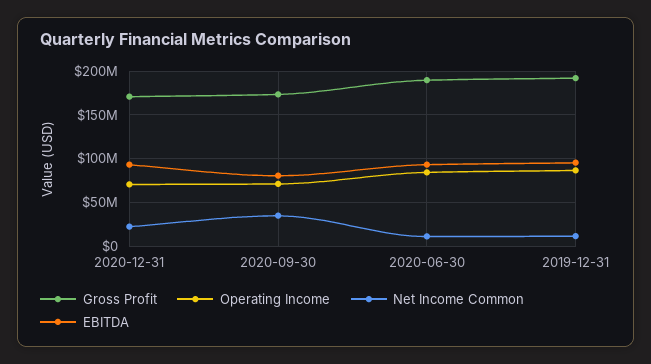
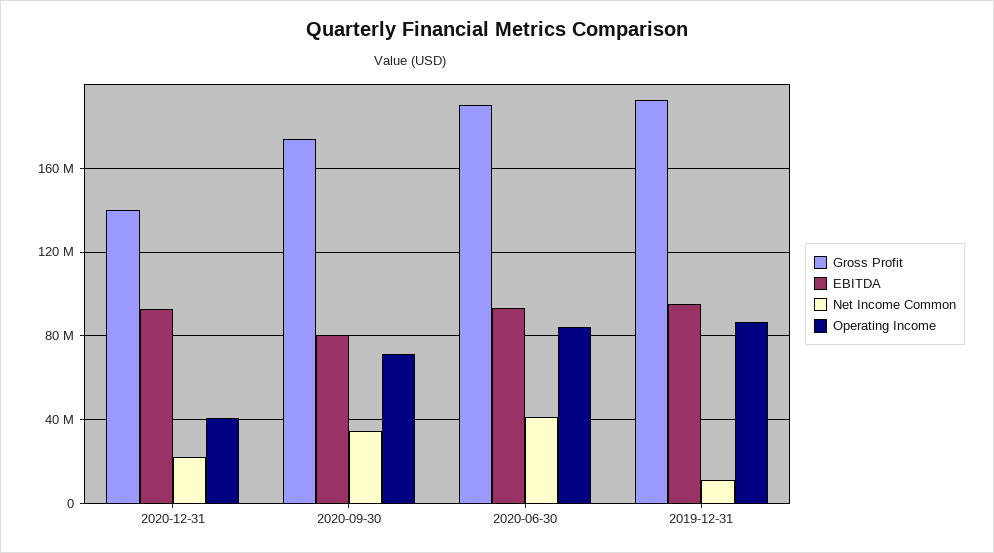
  {
    "Gross Profit": {
-     "2020-12-31": 170000000,
+     "2020-12-31": 140000000,
      "2020-09-30": 175000000,
      "2020-06-30": 190000000,
      "2019-12-31": 190000000
    },
    "Operating Income": {
-     "2020-12-31": 70000000,
+     "2020-12-31": 40000000,
      "2020-09-30": 70000000,
      "2020-06-30": 85000000,
      "2019-12-31": 85000000
    },
    "Net Income Common": {
      "2020-12-31": 20000000,
      "2020-09-30": 35000000,
-     "2020-06-30": 10000000,
+     "2020-06-30": 40000000,
      "2019-12-31": 10000000
    },
    "EBITDA": {
      "2020-12-31": 95000000,
      "2020-09-30": 80000000,
      "2020-06-30": 95000000,
      "2019-12-31": 95000000
    }
  }

